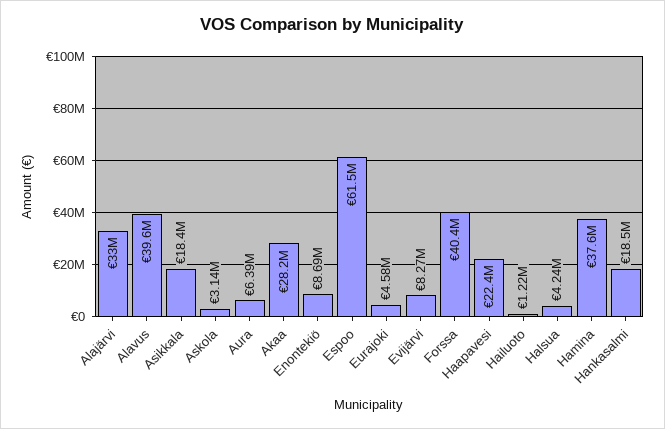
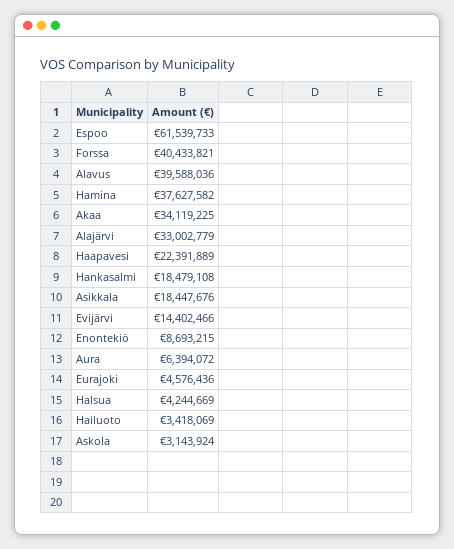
  {
    "Alajärvi": 33002779,
    "Alavus": 39588036,
    "Asikkala": 18447676,
    "Askola": 3143924,
    "Aura": 6394072,
-   "Akaa": 28200000,
+   "Akaa": 34119225,
    "Enontekiö": 8693215,
    "Espoo": 61539733,
    "Eurajoki": 4576436,
-   "Evijärvi": 8270000,
+   "Evijärvi": 14402466,
    "Forssa": 40433821,
    "Haapavesi": 22391889,
-   "Hailuoto": 1220000,
+   "Hailuoto": 3418069,
    "Halsua": 4244669,
    "Hamina": 37627582,
    "Hankasalmi": 18479108
  }

